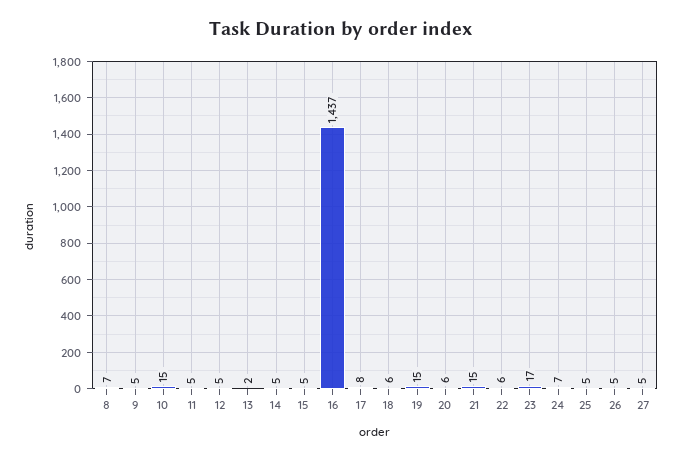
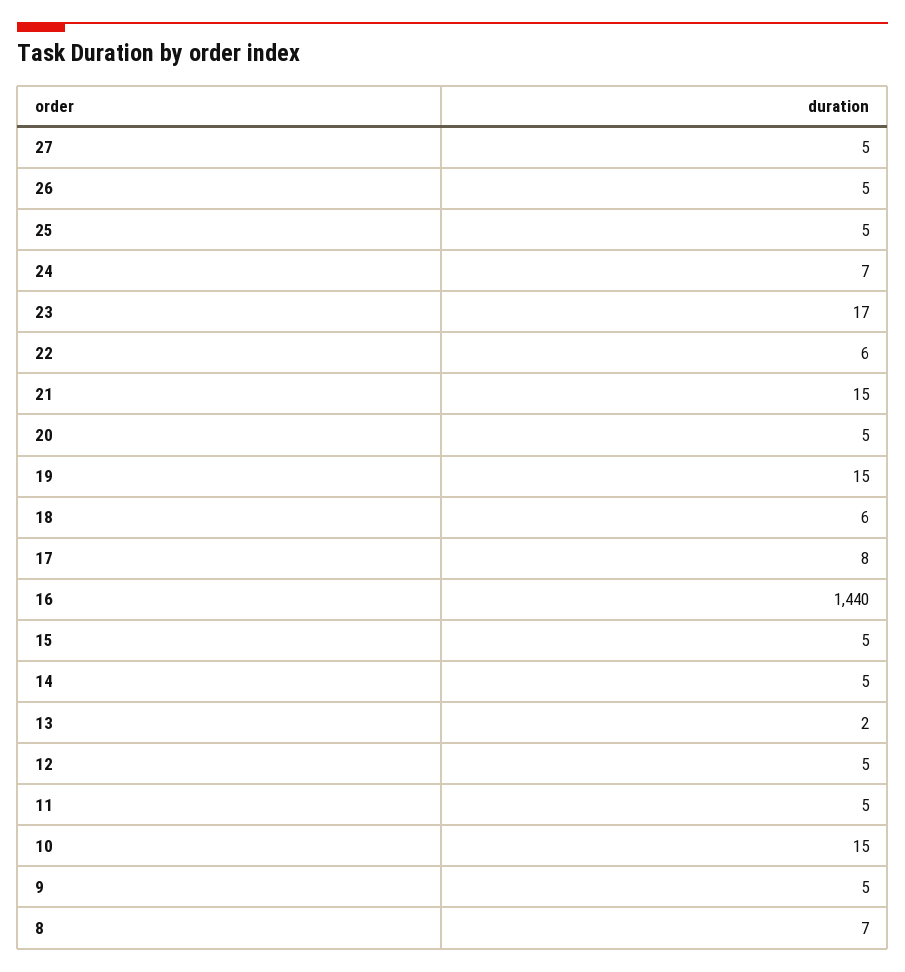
  {
    "8": 7,
    "9": 5,
    "10": 15,
    "11": 5,
    "12": 5,
    "13": 2,
    "14": 5,
    "15": 5,
-   "16": 1437,
+   "16": 1440,
    "17": 8,
    "18": 6,
    "19": 15,
-   "20": 6,
+   "20": 5,
    "21": 15,
    "22": 6,
    "23": 17,
    "24": 7,
    "25": 5,
    "26": 5,
    "27": 5
  }

